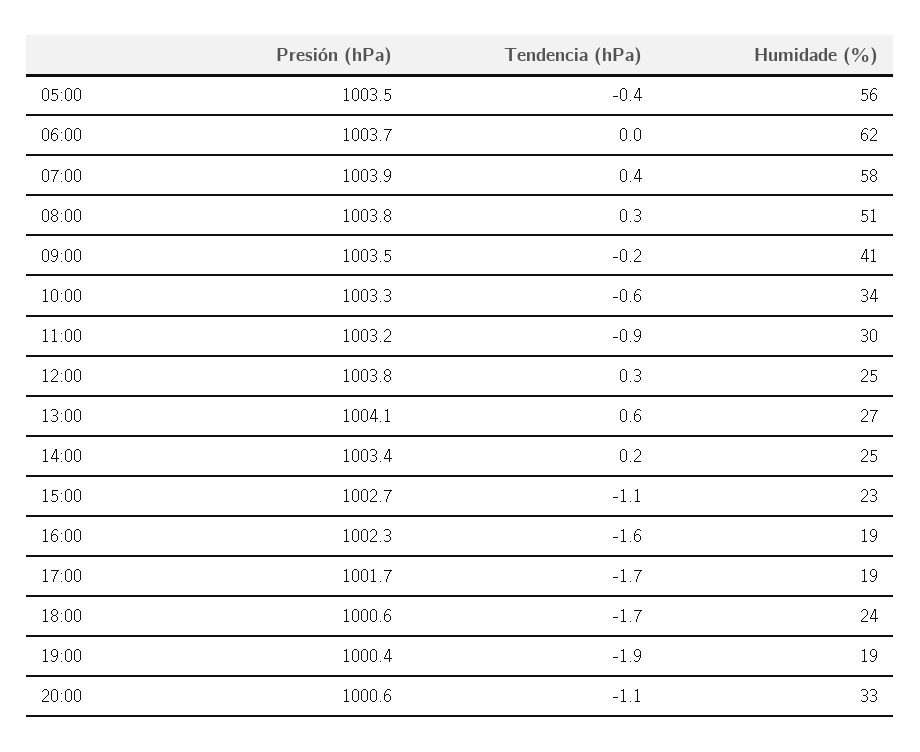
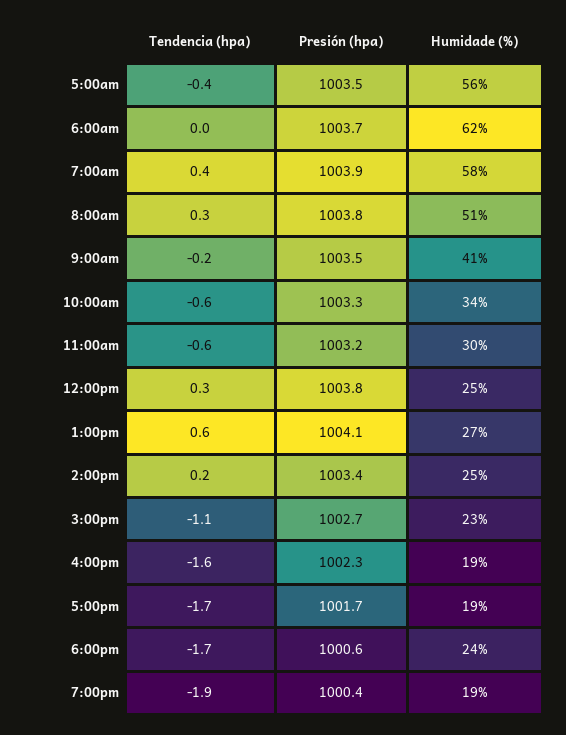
  {
    "Presión (hPa)": {
      "05:00": 1003.5,
      "06:00": 1003.7,
      "07:00": 1003.9,
      "08:00": 1003.8,
      "09:00": 1003.5,
      "10:00": 1003.3,
      "11:00": 1003.2,
      "12:00": 1003.8,
      "13:00": 1004.1,
      "14:00": 1003.4,
      "15:00": 1002.7,
      "16:00": 1002.3,
      "17:00": 1001.7,
      "18:00": 1000.6,
-     "19:00": 1000.4,
+     "19:00": 1000.4
-     "20:00": 1000.6
    },
    "Tendencia (hPa)": {
      "05:00": -0.4,
      "06:00": 0,
      "07:00": 0.4,
      "08:00": 0.3,
      "09:00": -0.2,
      "10:00": -0.6,
-     "11:00": -0.9,
+     "11:00": -0.6,
      "12:00": 0.3,
      "13:00": 0.6,
      "14:00": 0.2,
      "15:00": -1.1,
      "16:00": -1.6,
      "17:00": -1.7,
      "18:00": -1.7,
-     "19:00": -1.9,
+     "19:00": -1.9
-     "20:00": -1.1
    },
    "Humidade (%)": {
      "05:00": 56,
      "06:00": 62,
      "07:00": 58,
      "08:00": 51,
      "09:00": 41,
      "10:00": 34,
      "11:00": 30,
      "12:00": 25,
      "13:00": 27,
      "14:00": 25,
      "15:00": 23,
      "16:00": 19,
      "17:00": 19,
      "18:00": 24,
-     "19:00": 19,
+     "19:00": 19
-     "20:00": 33
    }
  }

